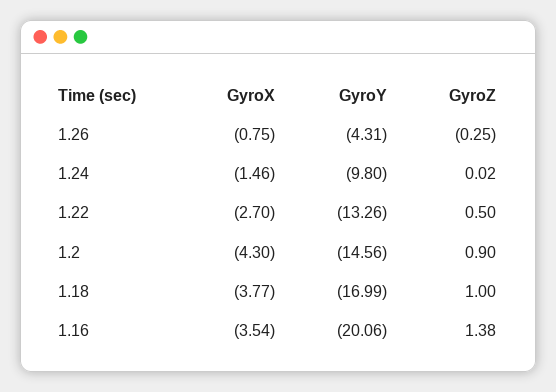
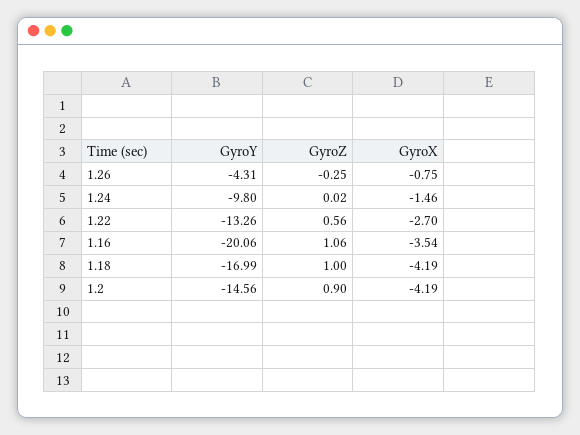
  {
    "GyroX": {
      "1.26": -0.75,
      "1.24": -1.46,
      "1.22": -2.7,
-     "1.2": -4.3,
+     "1.2": -4.19,
-     "1.18": -3.77,
+     "1.18": -4.19,
      "1.16": -3.54
    },
    "GyroY": {
      "1.26": -4.31,
      "1.24": -9.8,
      "1.22": -13.26,
      "1.2": -14.56,
      "1.18": -16.99,
      "1.16": -20.06
    },
    "GyroZ": {
      "1.26": -0.25,
      "1.24": 0.02,
-     "1.22": 0.5,
+     "1.22": 0.56,
      "1.2": 0.9,
      "1.18": 1,
-     "1.16": 1.38
+     "1.16": 1.06
    }
  }

